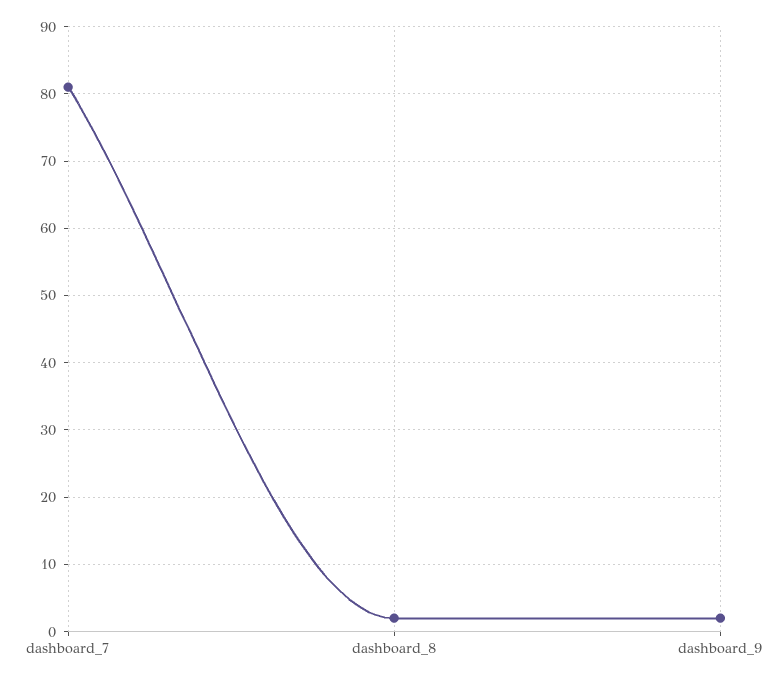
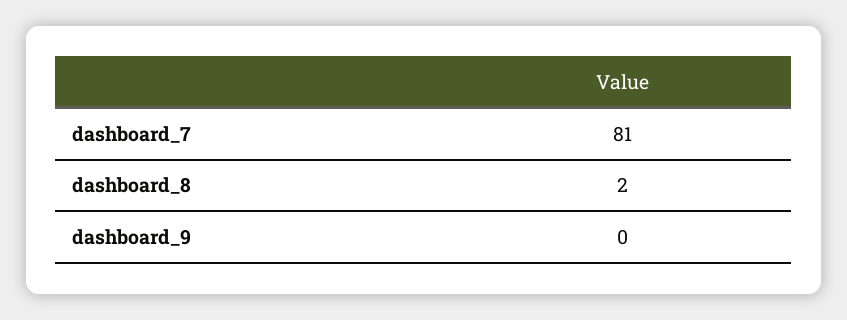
  {
    "dashboard_7": 81,
    "dashboard_8": 2,
-   "dashboard_9": 2
+   "dashboard_9": 0
  }

